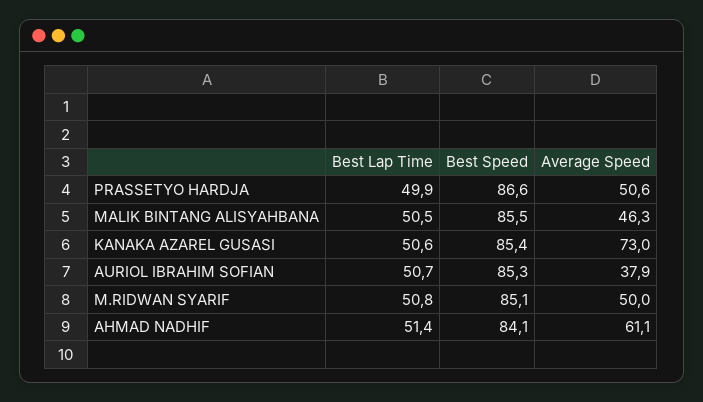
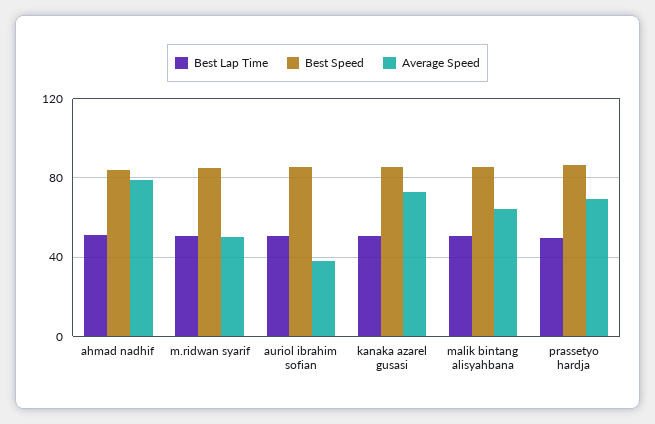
  {
    "Best Lap Time": {
      "PRASSETYO HARDJA": 49.9,
      "MALIK BINTANG ALISYAHBANA": 50.5,
      "KANAKA AZAREL GUSASI": 50.6,
      "AURIOL IBRAHIM SOFIAN": 50.7,
      "M.RIDWAN SYARIF": 50.8,
      "AHMAD NADHIF": 51.4
    },
    "Best Speed": {
      "PRASSETYO HARDJA": 86.6,
      "MALIK BINTANG ALISYAHBANA": 85.5,
      "KANAKA AZAREL GUSASI": 85.4,
      "AURIOL IBRAHIM SOFIAN": 85.3,
      "M.RIDWAN SYARIF": 85.1,
      "AHMAD NADHIF": 84.1
    },
    "Average Speed": {
-     "PRASSETYO HARDJA": 50.6,
+     "PRASSETYO HARDJA": 70,
-     "MALIK BINTANG ALISYAHBANA": 46.3,
+     "MALIK BINTANG ALISYAHBANA": 65,
      "KANAKA AZAREL GUSASI": 73,
      "AURIOL IBRAHIM SOFIAN": 37.9,
      "M.RIDWAN SYARIF": 50,
-     "AHMAD NADHIF": 61.1
+     "AHMAD NADHIF": 80
    }
  }

